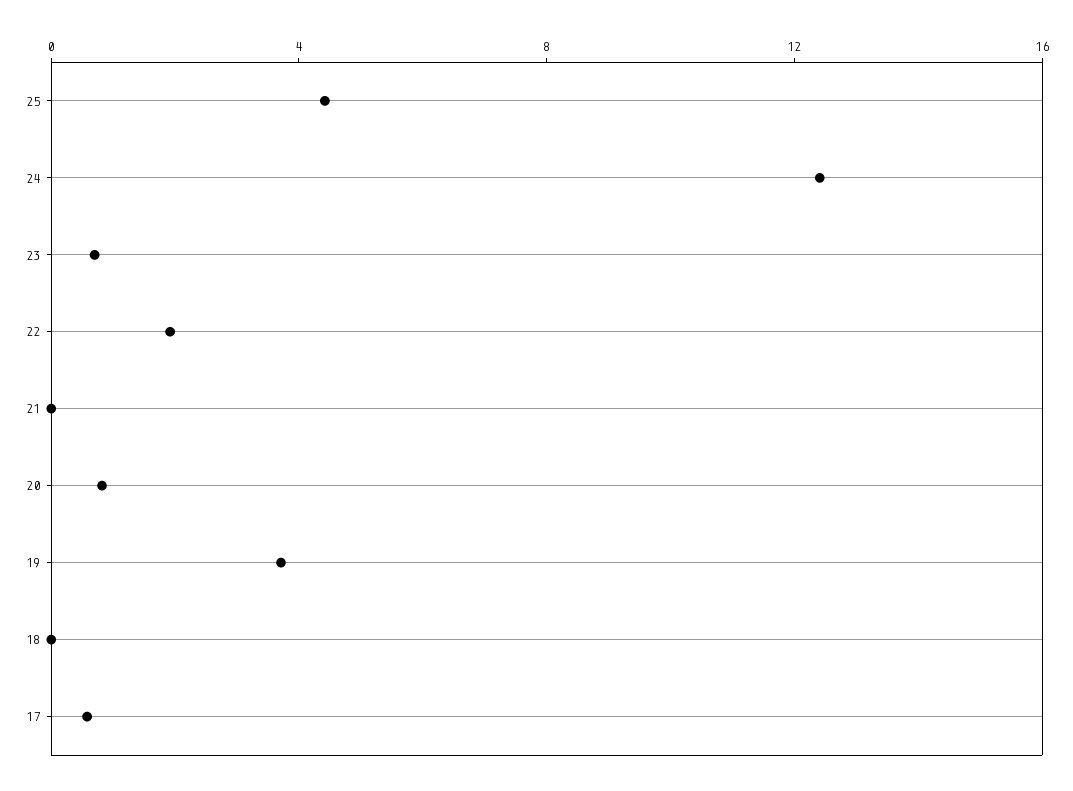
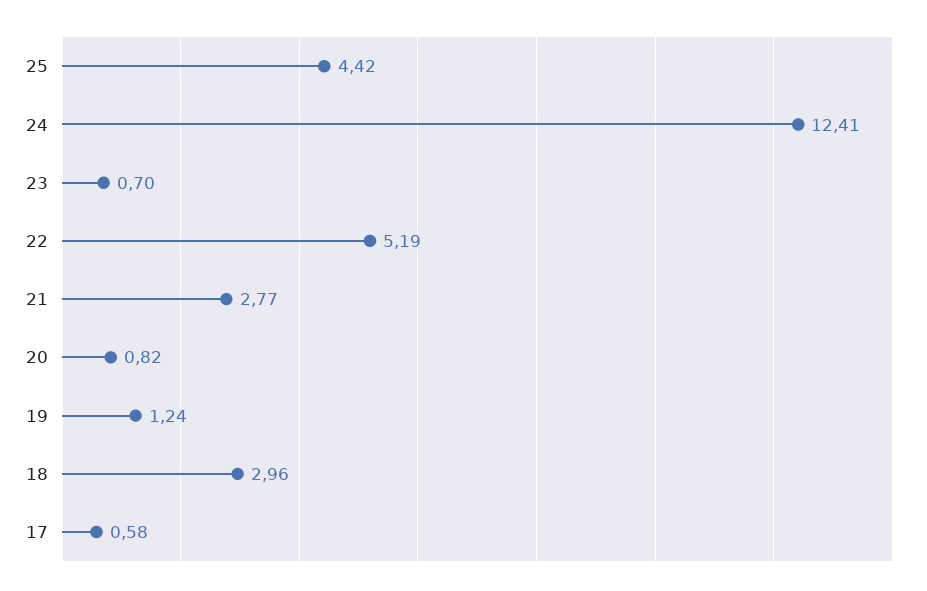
  {
    "25": 4.42,
    "24": 12.41,
    "23": 0.7,
-   "22": 2,
+   "22": 5.19,
-   "21": 0,
+   "21": 2.77,
    "20": 0.82,
-   "19": 4,
+   "19": 1.24,
-   "18": 0,
+   "18": 2.96,
    "17": 0.58
  }

